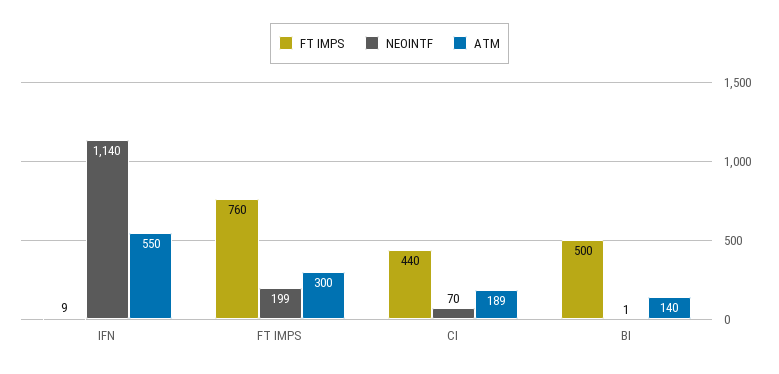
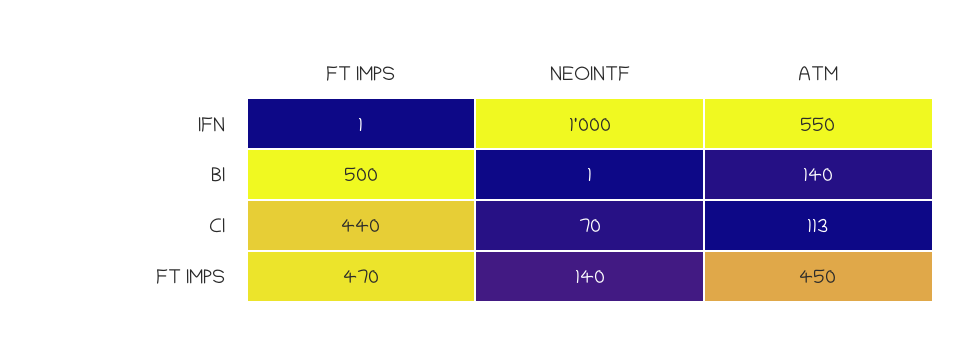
  {
    "FT IMPS": {
-     "IFN": 9,
+     "IFN": 1,
-     "FT IMPS": 760,
+     "FT IMPS": 470,
      "CI": 440,
      "BI": 500
    },
    "NEOINTF": {
-     "IFN": 1140,
+     "IFN": 1000,
-     "FT IMPS": 199,
+     "FT IMPS": 140,
      "CI": 70,
      "BI": 1
    },
    "ATM": {
      "IFN": 550,
-     "FT IMPS": 300,
+     "FT IMPS": 450,
-     "CI": 189,
+     "CI": 113,
      "BI": 140
    }
  }

